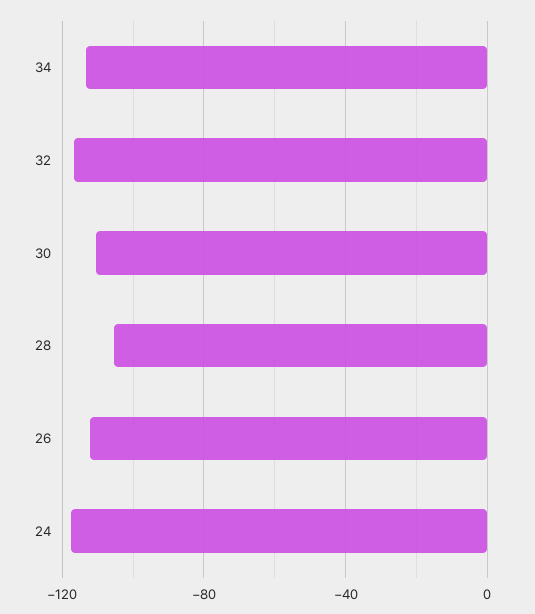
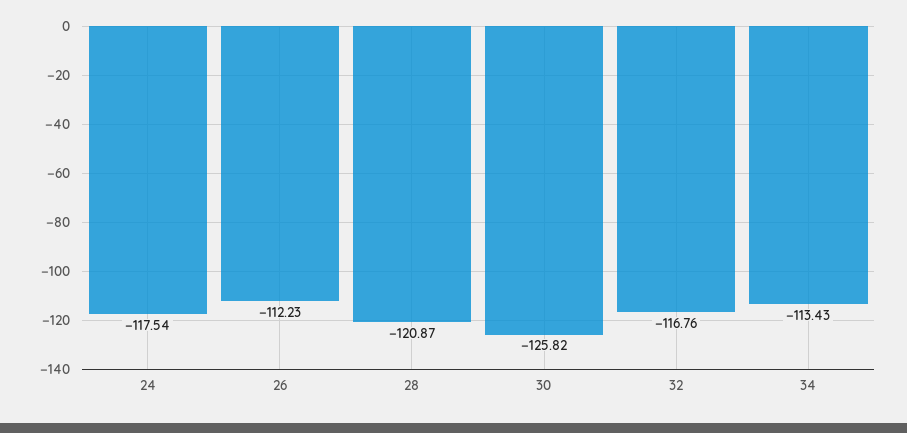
  {
    "34": -113.43,
    "32": -116.76,
-   "30": -110,
+   "30": -125.82,
-   "28": -105,
+   "28": -120.87,
    "26": -112.23,
    "24": -117.54
  }

